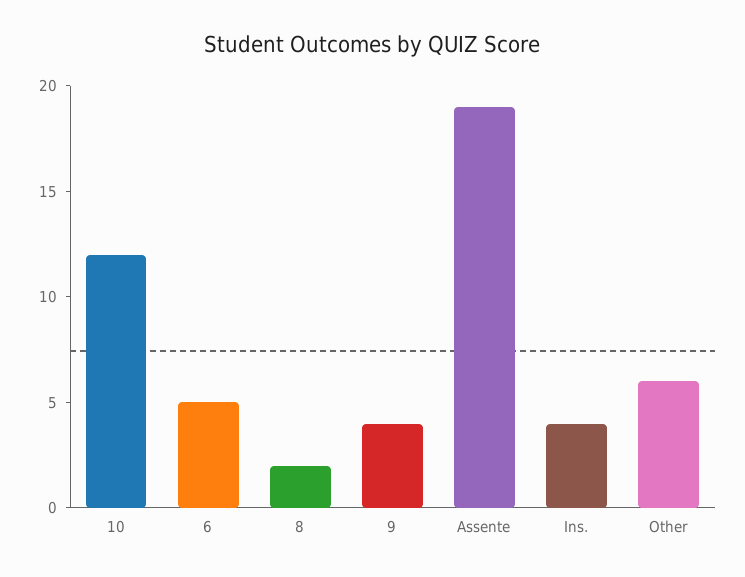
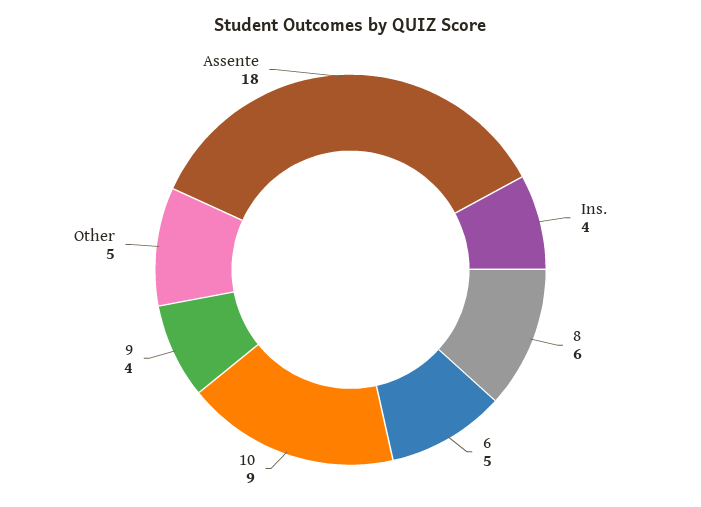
  {
-   "10": 12,
+   "10": 9,
    "6": 5,
-   "8": 2,
+   "8": 6,
    "9": 4,
-   "Assente": 19,
+   "Assente": 18,
    "Ins.": 4,
-   "Other": 6
+   "Other": 5
  }

